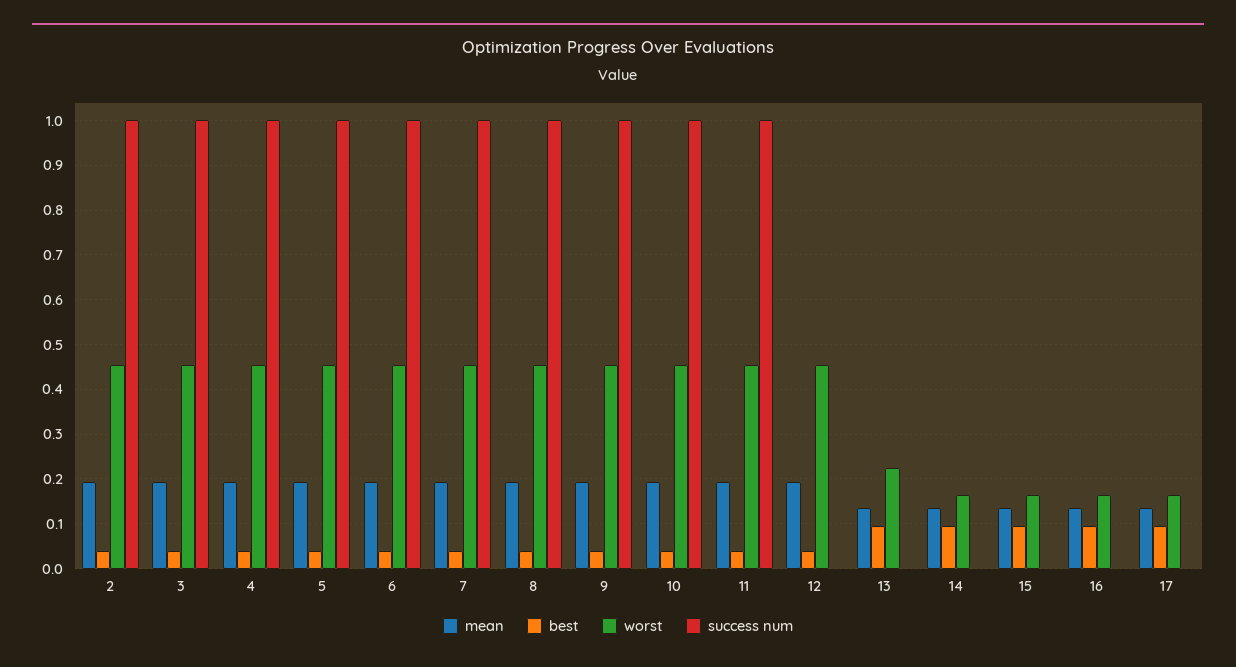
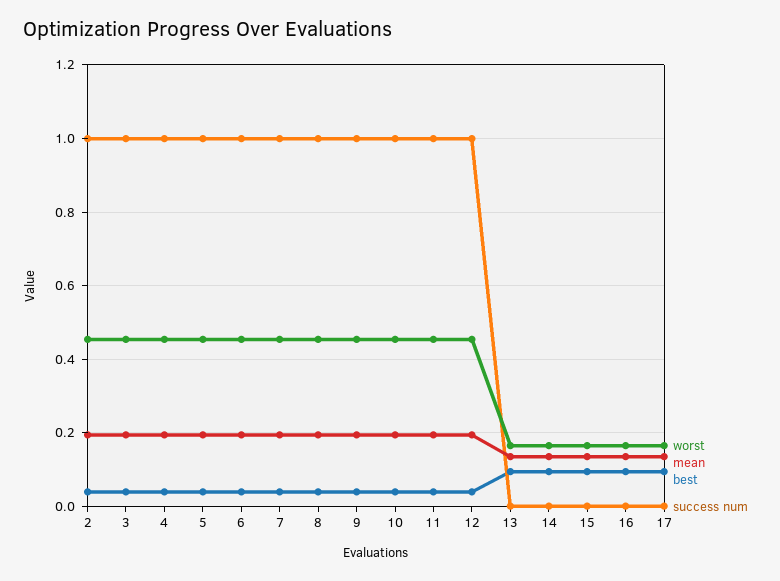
  {
    "mean": {
      "2": 0.2,
      "3": 0.2,
      "4": 0.2,
      "5": 0.2,
      "6": 0.2,
      "7": 0.2,
      "8": 0.2,
      "9": 0.2,
      "10": 0.2,
      "11": 0.2,
      "12": 0.2,
      "13": 0.14,
      "14": 0.14,
      "15": 0.14,
      "16": 0.14,
      "17": 0.14
    },
    "best": {
      "2": 0.04,
      "3": 0.04,
      "4": 0.04,
      "5": 0.04,
      "6": 0.04,
      "7": 0.04,
      "8": 0.04,
      "9": 0.04,
      "10": 0.04,
      "11": 0.04,
      "12": 0.04,
      "13": 0.1,
      "14": 0.1,
      "15": 0.1,
      "16": 0.1,
      "17": 0.1
    },
    "worst": {
      "2": 0.46,
      "3": 0.46,
      "4": 0.46,
      "5": 0.46,
      "6": 0.46,
      "7": 0.46,
      "8": 0.46,
      "9": 0.46,
      "10": 0.46,
      "11": 0.46,
      "12": 0.46,
-     "13": 0.22,
+     "13": 0.16,
      "14": 0.16,
      "15": 0.16,
      "16": 0.16,
      "17": 0.16
    },
    "success num": {
      "2": 1,
      "3": 1,
      "4": 1,
      "5": 1,
      "6": 1,
      "7": 1,
      "8": 1,
      "9": 1,
      "10": 1,
      "11": 1,
-     "12": 0,
+     "12": 1,
      "13": 0,
      "14": 0,
      "15": 0,
      "16": 0,
      "17": 0
    }
  }

